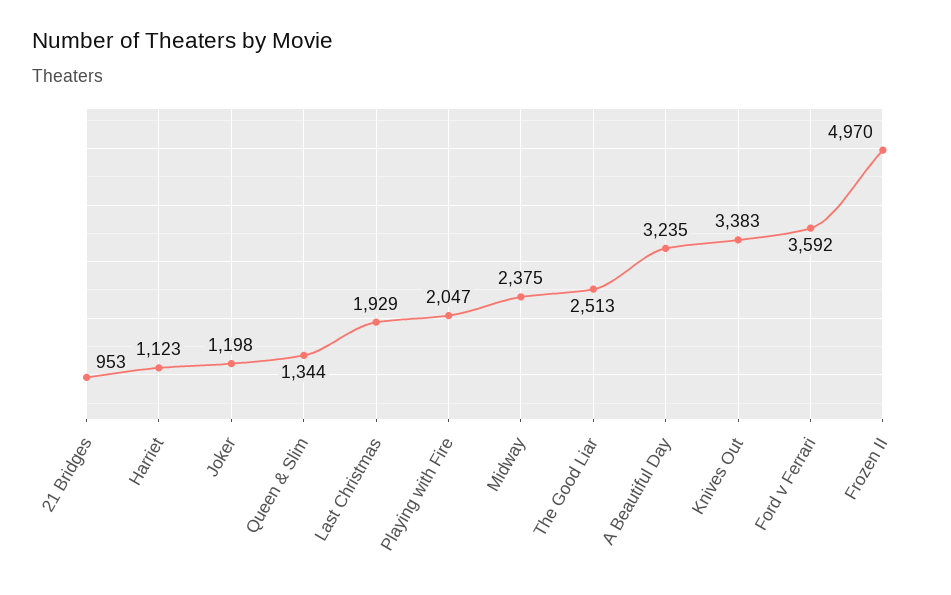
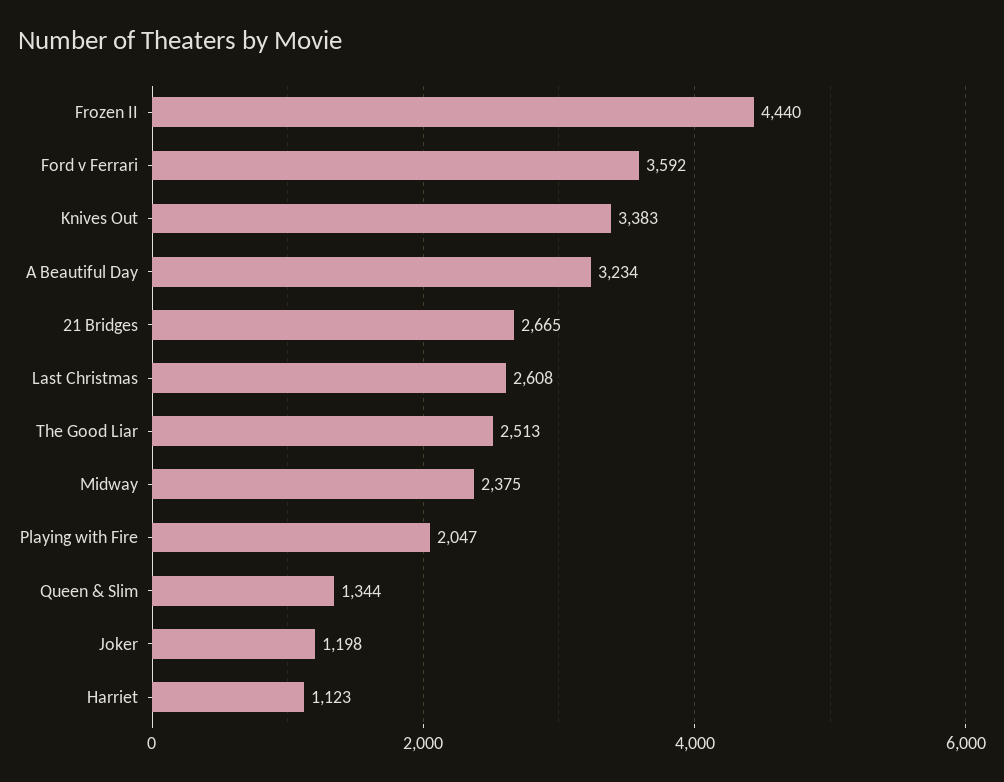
  {
-   "21 Bridges": 953,
+   "21 Bridges": 2665,
    "Harriet": 1123,
    "Joker": 1198,
    "Queen & Slim": 1344,
-   "Last Christmas": 1929,
+   "Last Christmas": 2608,
    "Playing with Fire": 2047,
    "Midway": 2375,
    "The Good Liar": 2513,
-   "A Beautiful Day": 3235,
+   "A Beautiful Day": 3234,
    "Knives Out": 3383,
    "Ford v Ferrari": 3592,
-   "Frozen II": 4970
+   "Frozen II": 4440
  }

